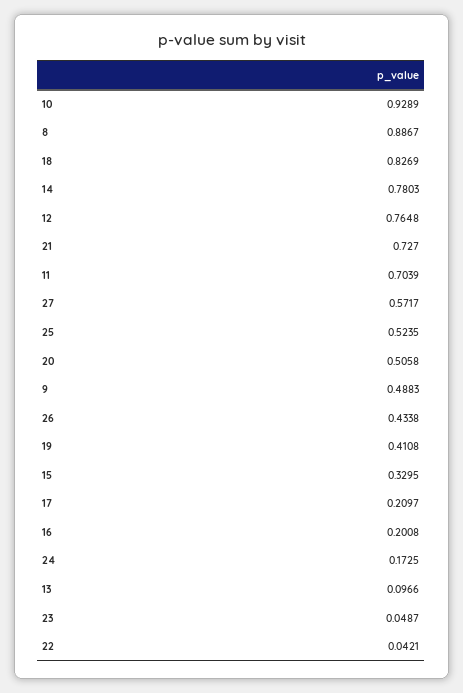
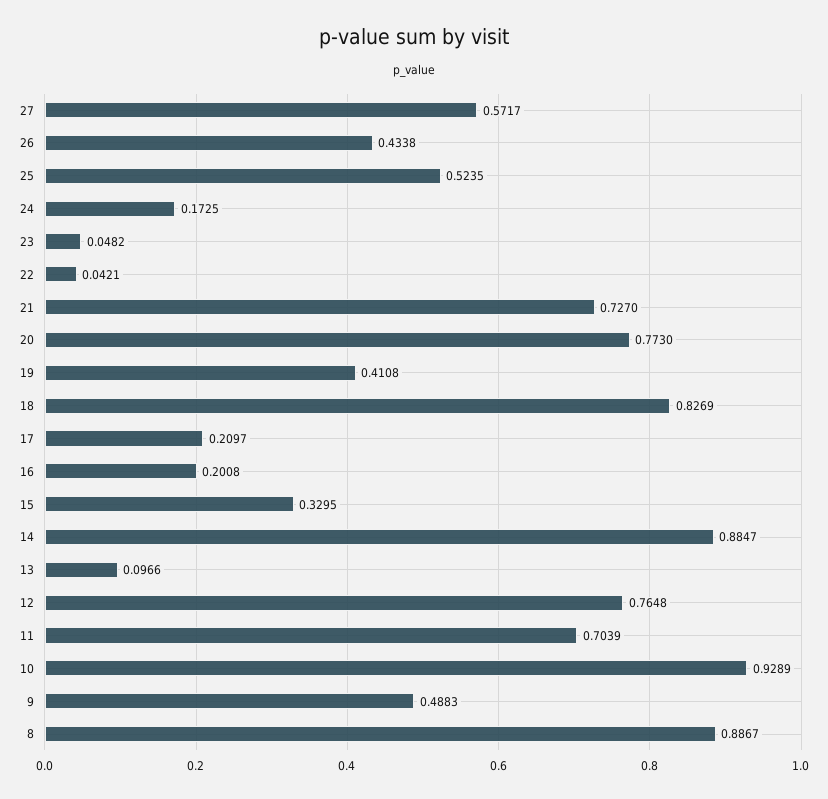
  {
    "10": 0.9289,
    "8": 0.8867,
    "18": 0.8269,
-   "14": 0.7803,
+   "14": 0.8847,
    "12": 0.7648,
    "21": 0.727,
    "11": 0.7039,
    "27": 0.5717,
    "25": 0.5235,
-   "20": 0.5058,
+   "20": 0.773,
    "9": 0.4883,
    "26": 0.4338,
    "19": 0.4108,
    "15": 0.3295,
    "17": 0.2097,
    "16": 0.2008,
    "24": 0.1725,
    "13": 0.0966,
-   "23": 0.0487,
+   "23": 0.0482,
    "22": 0.0421
  }

